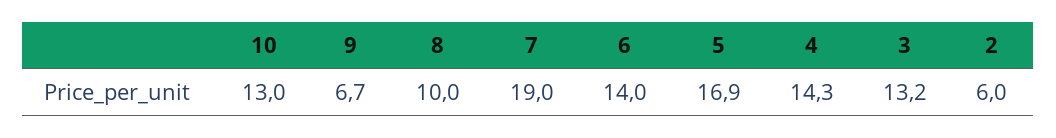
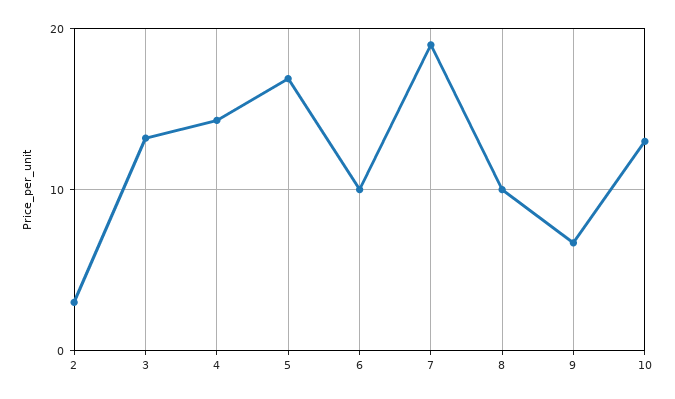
  {
    "10": 13,
    "9": 6.7,
    "8": 10,
    "7": 19,
-   "6": 14,
+   "6": 10,
    "5": 16.9,
    "4": 14.3,
    "3": 13.2,
-   "2": 6
+   "2": 3
  }

